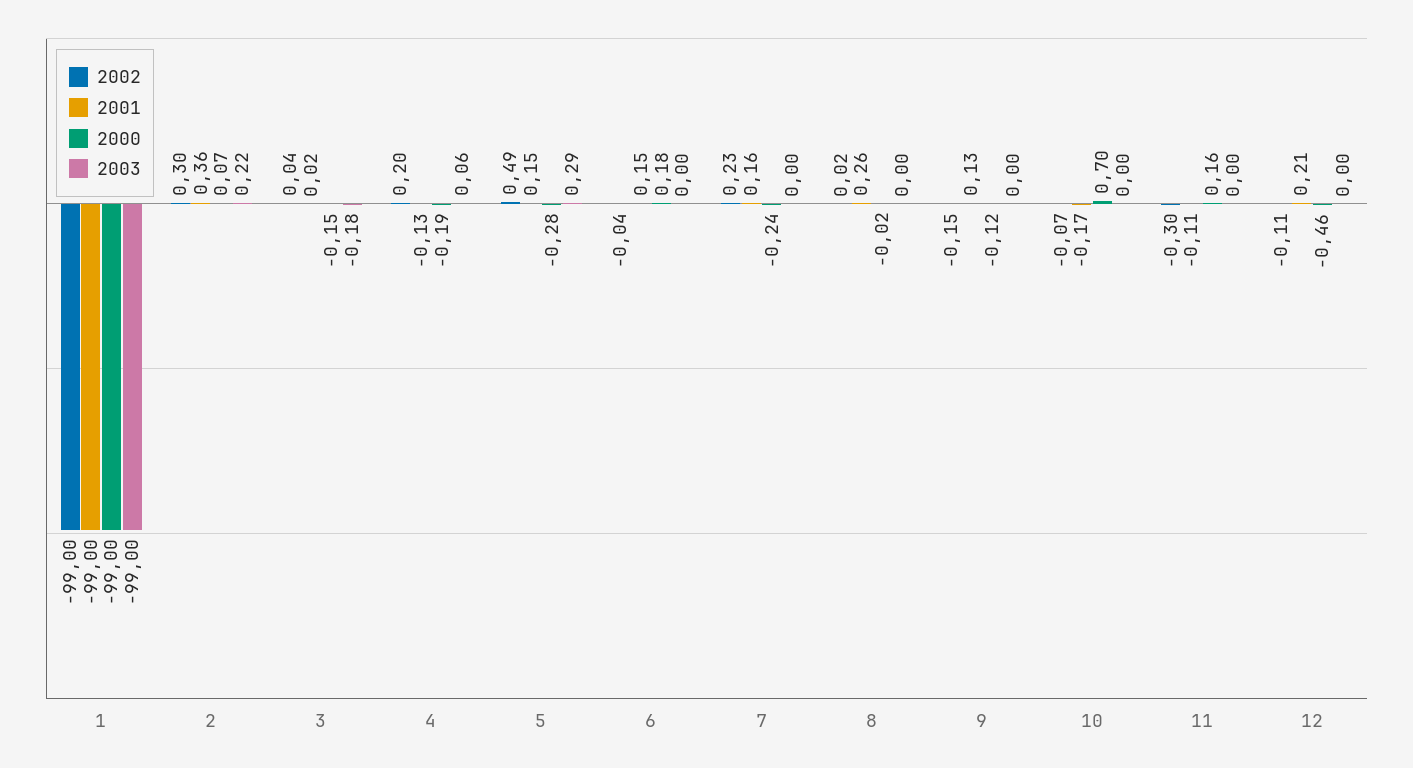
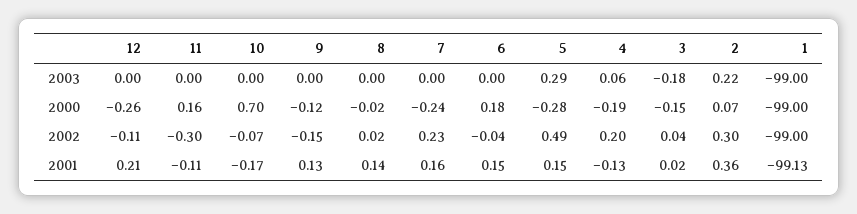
  {
    "2002": {
      "1": -99,
      "2": 0.3,
      "3": 0.04,
      "4": 0.2,
      "5": 0.49,
      "6": -0.04,
      "7": 0.23,
      "8": 0.02,
      "9": -0.15,
      "10": -0.07,
      "11": -0.3,
      "12": -0.11
    },
    "2001": {
-     "1": -99,
+     "1": -99.13,
      "2": 0.36,
      "3": 0.02,
      "4": -0.13,
      "5": 0.15,
      "6": 0.15,
      "7": 0.16,
-     "8": 0.26,
+     "8": 0.14,
      "9": 0.13,
      "10": -0.17,
      "11": -0.11,
      "12": 0.21
    },
    "2000": {
      "1": -99,
      "2": 0.07,
      "3": -0.15,
      "4": -0.19,
      "5": -0.28,
      "6": 0.18,
      "7": -0.24,
      "8": -0.02,
      "9": -0.12,
      "10": 0.7,
      "11": 0.16,
-     "12": -0.46
+     "12": -0.26
    },
    "2003": {
      "1": -99,
      "2": 0.22,
      "3": -0.18,
      "4": 0.06,
      "5": 0.29,
      "6": 0,
      "7": 0,
      "8": 0,
      "9": 0,
      "10": 0,
      "11": 0,
      "12": 0
    }
  }

